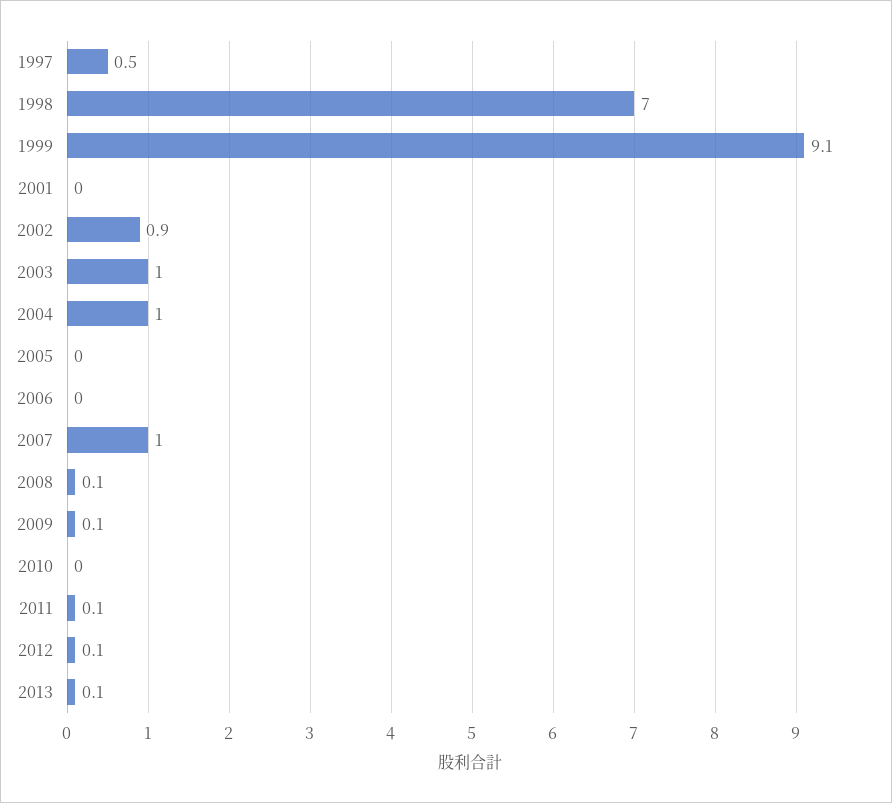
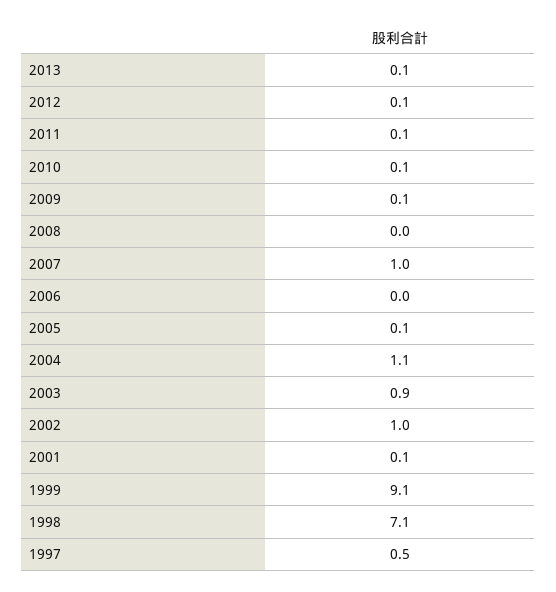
  {
    "1997": 0.5,
-   "1998": 7,
+   "1998": 7.1,
    "1999": 9.1,
-   "2001": 0,
+   "2001": 0.1,
-   "2002": 0.9,
+   "2002": 1,
-   "2003": 1,
+   "2003": 0.9,
-   "2004": 1,
+   "2004": 1.1,
-   "2005": 0,
+   "2005": 0.1,
    "2006": 0,
    "2007": 1,
-   "2008": 0.1,
+   "2008": 0,
    "2009": 0.1,
-   "2010": 0,
+   "2010": 0.1,
    "2011": 0.1,
    "2012": 0.1,
    "2013": 0.1
  }

